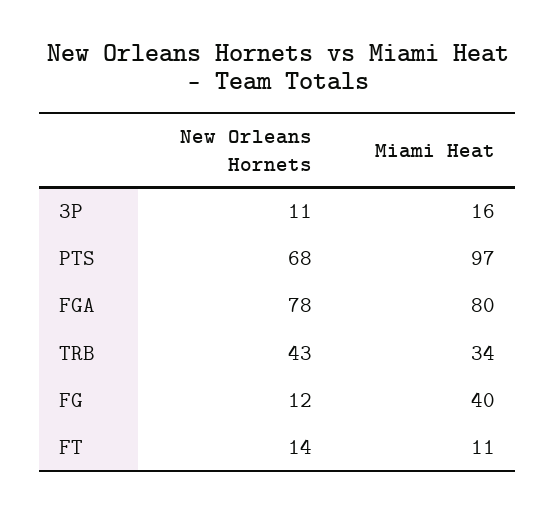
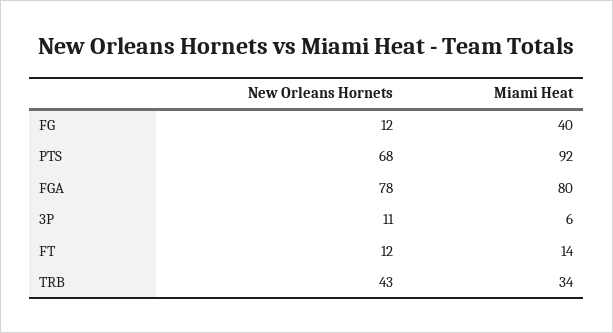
  {
    "New Orleans Hornets": {
      "3P": 11,
      "PTS": 68,
      "FGA": 78,
      "TRB": 43,
      "FG": 12,
-     "FT": 14
+     "FT": 12
    },
    "Miami Heat": {
-     "3P": 16,
+     "3P": 6,
-     "PTS": 97,
+     "PTS": 92,
      "FGA": 80,
      "TRB": 34,
      "FG": 40,
-     "FT": 11
+     "FT": 14
    }
  }

